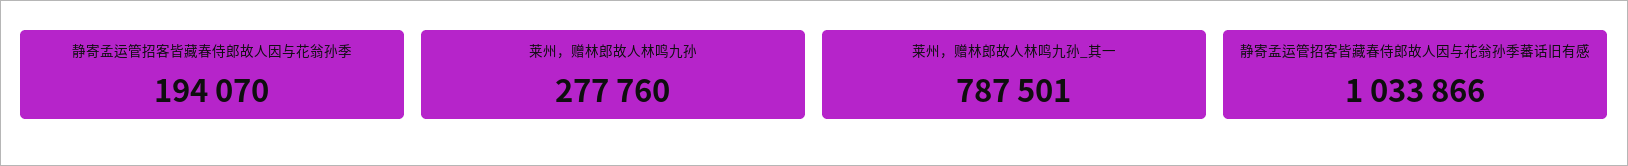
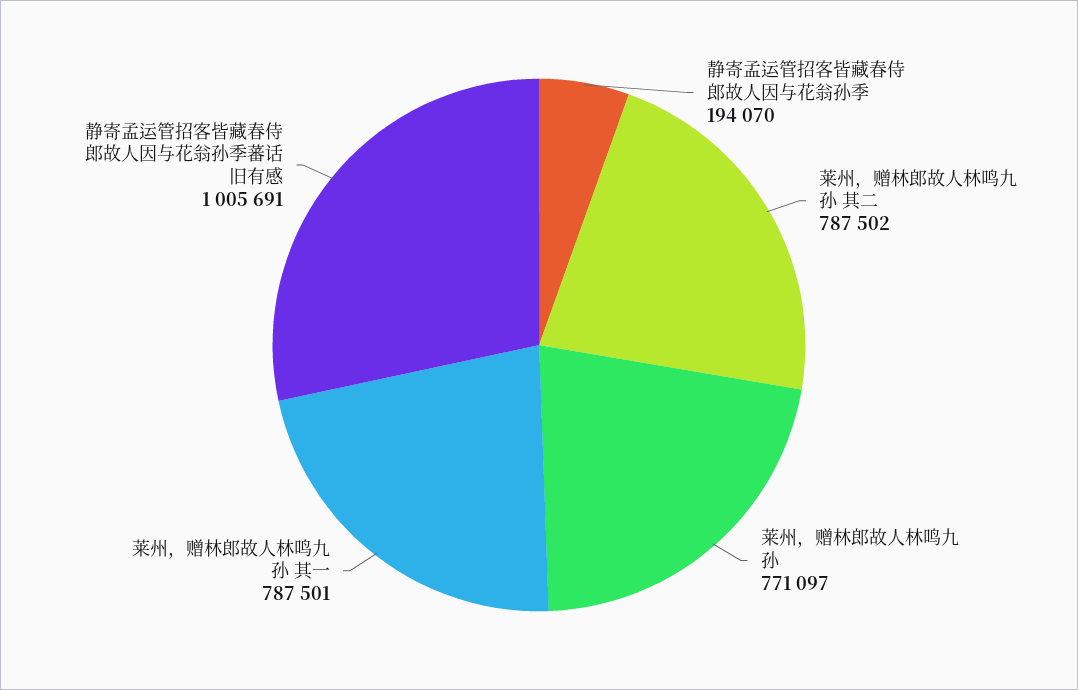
  {
    "静寄孟运管招客皆藏春侍郎故人因与花翁孙季": 194070,
-   "莱州，赠林郎故人林鸣九孙": 277760,
+   "莱州，赠林郎故人林鸣九孙": 771097,
    "莱州，赠林郎故人林鸣九孙_其一": 787501,
-   "静寄孟运管招客皆藏春侍郎故人因与花翁孙季蕃话旧有感": 1033866
+   "静寄孟运管招客皆藏春侍郎故人因与花翁孙季蕃话旧有感": 1005691,
+   "莱州，赠林郎故人林鸣九孙 其二": 787502
  }

